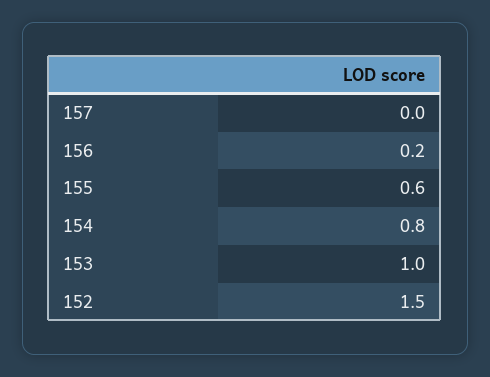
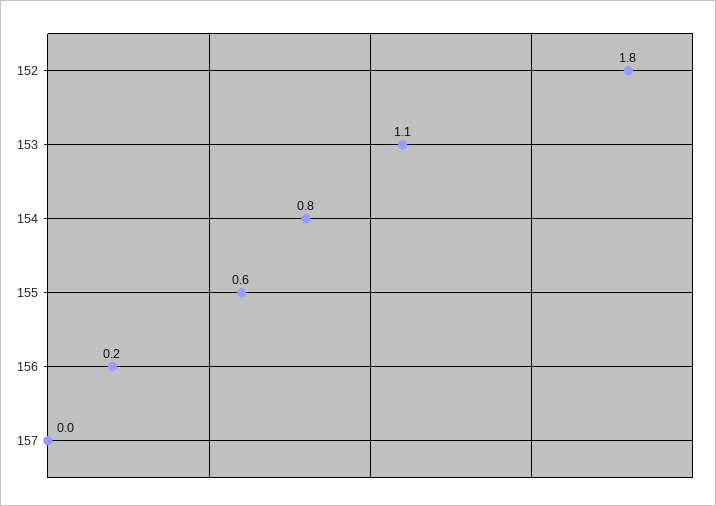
  {
    "157": 0,
    "156": 0.2,
    "155": 0.6,
    "154": 0.8,
-   "153": 1,
+   "153": 1.1,
-   "152": 1.5
+   "152": 1.8
  }

